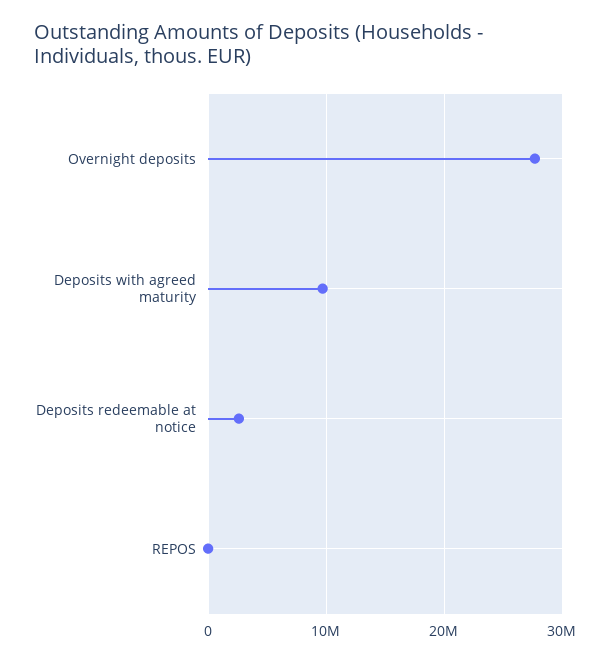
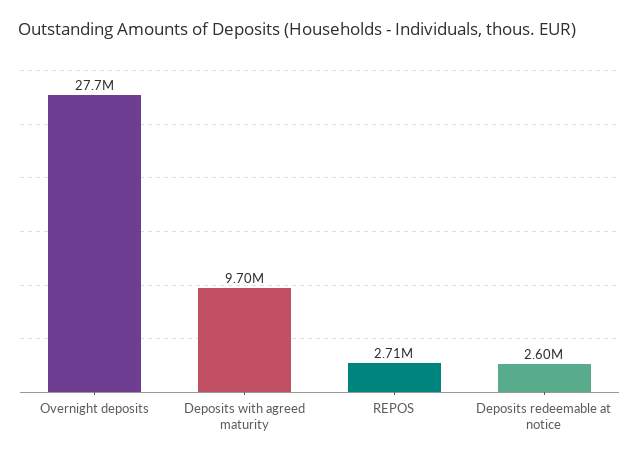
  {
    "Overnight deposits": 27700000,
    "Deposits with agreed maturity": 9700000,
    "Deposits redeemable at notice": 2600000,
-   "REPOS": 0
+   "REPOS": 2710000
  }

